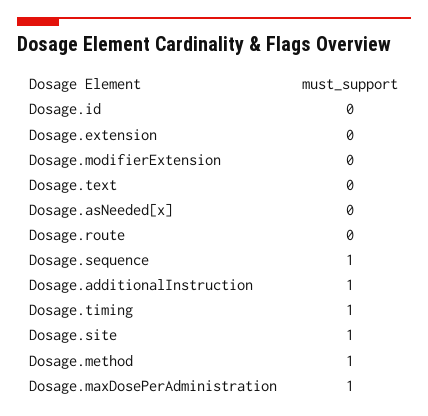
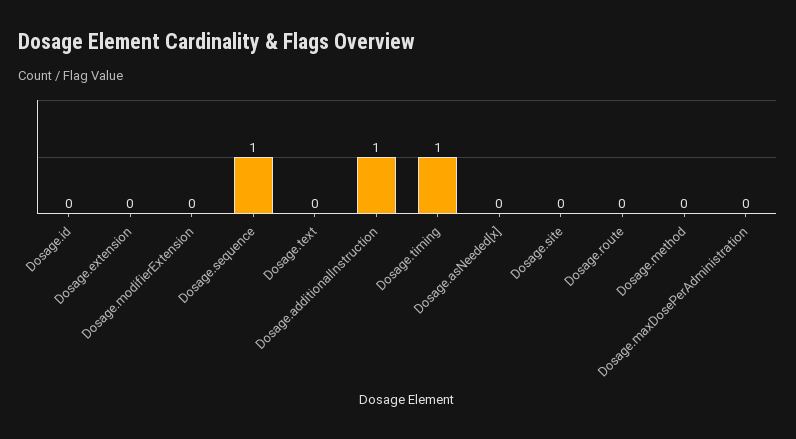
  {
    "Dosage.id": 0,
    "Dosage.extension": 0,
    "Dosage.modifierExtension": 0,
    "Dosage.text": 0,
    "Dosage.asNeeded[x]": 0,
    "Dosage.route": 0,
    "Dosage.sequence": 1,
    "Dosage.additionalInstruction": 1,
    "Dosage.timing": 1,
-   "Dosage.site": 1,
+   "Dosage.site": 0,
-   "Dosage.method": 1,
+   "Dosage.method": 0,
-   "Dosage.maxDosePerAdministration": 1
+   "Dosage.maxDosePerAdministration": 0
  }

